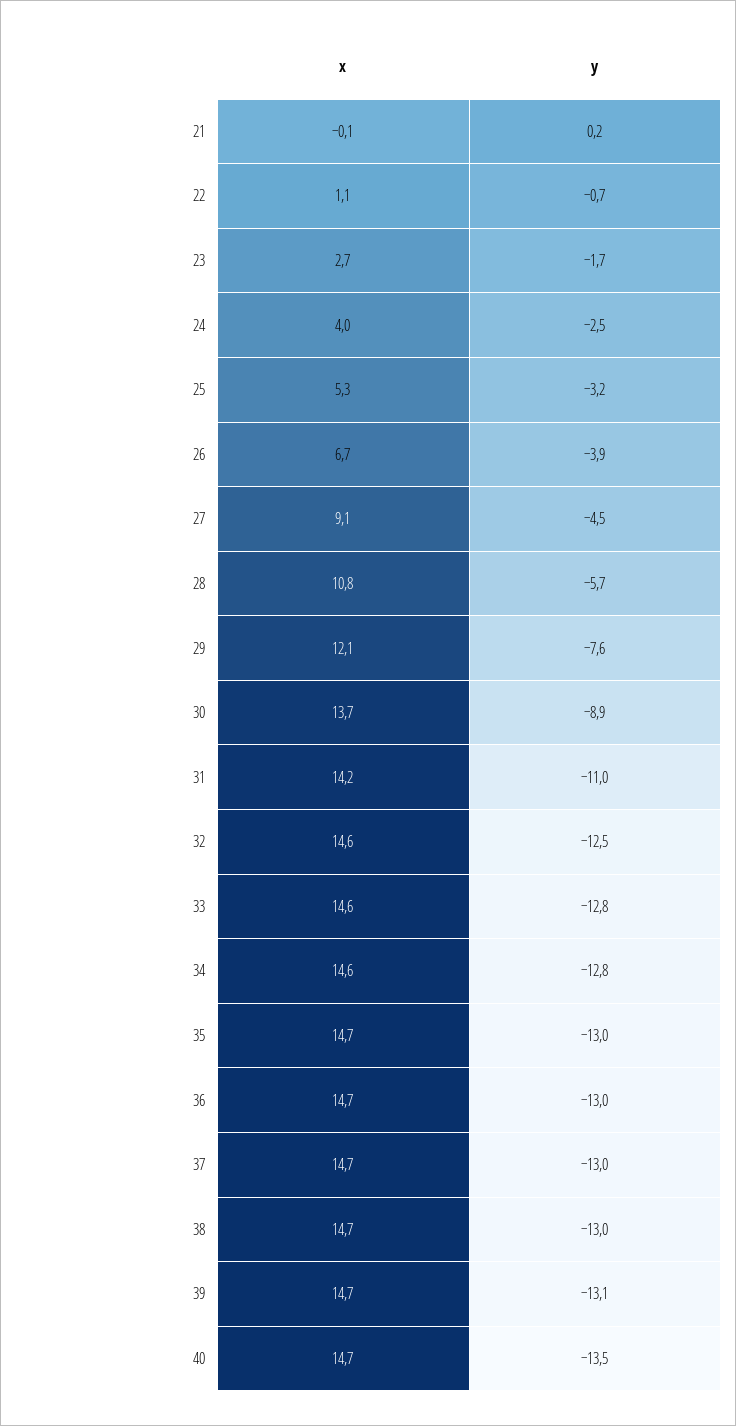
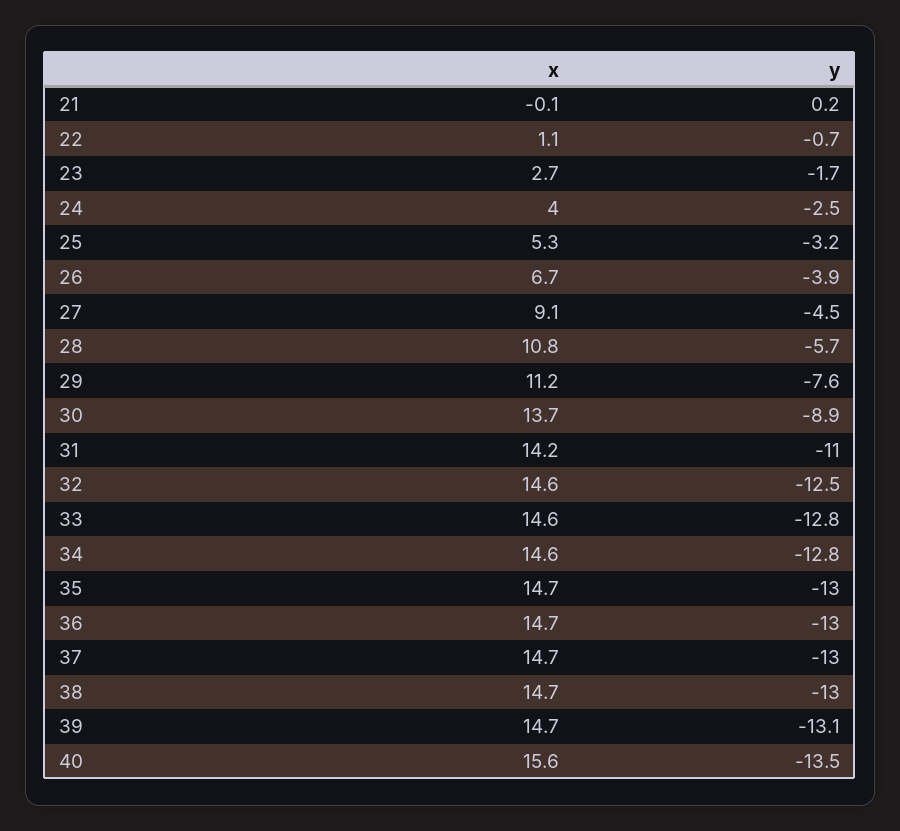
  {
    "x": {
      "21": -0.1,
      "22": 1.1,
      "23": 2.7,
      "24": 4,
      "25": 5.3,
      "26": 6.7,
      "27": 9.1,
      "28": 10.8,
-     "29": 12.1,
+     "29": 11.2,
      "30": 13.7,
      "31": 14.2,
      "32": 14.6,
      "33": 14.6,
      "34": 14.6,
      "35": 14.7,
      "36": 14.7,
      "37": 14.7,
      "38": 14.7,
      "39": 14.7,
-     "40": 14.7
+     "40": 15.6
    },
    "y": {
      "21": 0.2,
      "22": -0.7,
      "23": -1.7,
      "24": -2.5,
      "25": -3.2,
      "26": -3.9,
      "27": -4.5,
      "28": -5.7,
      "29": -7.6,
      "30": -8.9,
      "31": -11,
      "32": -12.5,
      "33": -12.8,
      "34": -12.8,
      "35": -13,
      "36": -13,
      "37": -13,
      "38": -13,
      "39": -13.1,
      "40": -13.5
    }
  }

